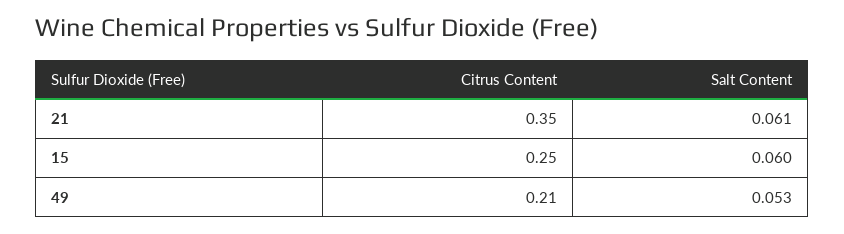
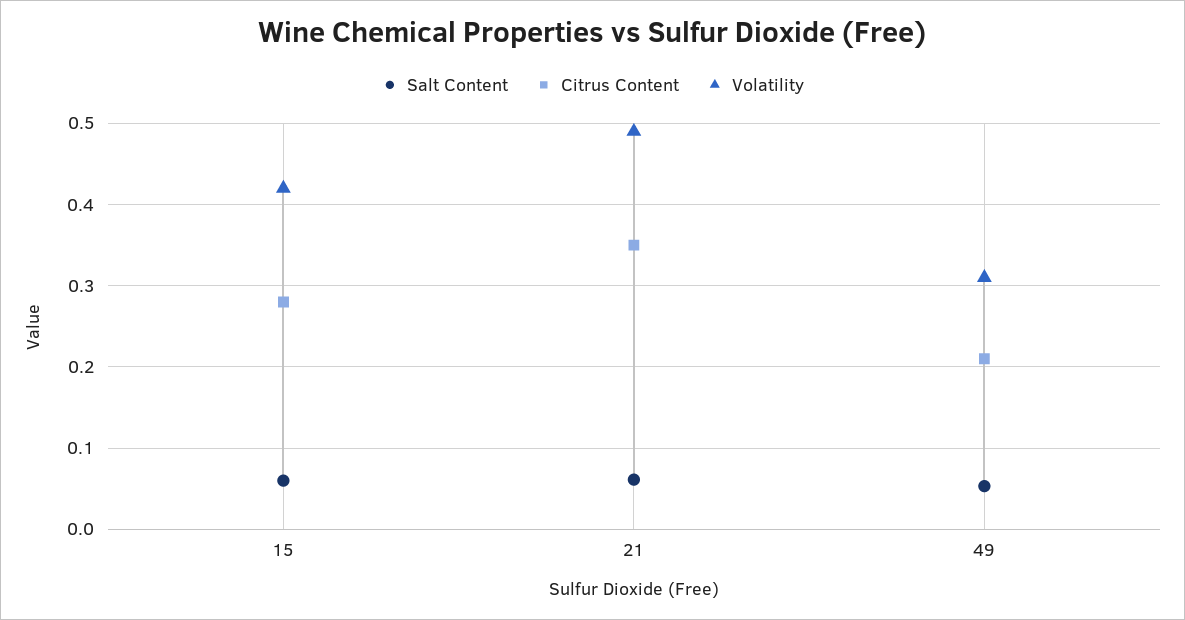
  {
    "Citrus Content": {
      "21": 0.35,
-     "15": 0.25,
+     "15": 0.28,
      "49": 0.21
    },
    "Salt Content": {
      "21": 0.061,
      "15": 0.06,
      "49": 0.053
-   }
+   },
+   "Volatility": {
+     "15": 0.42,
+     "21": 0.49,
+     "49": 0.31
+   }
  }

